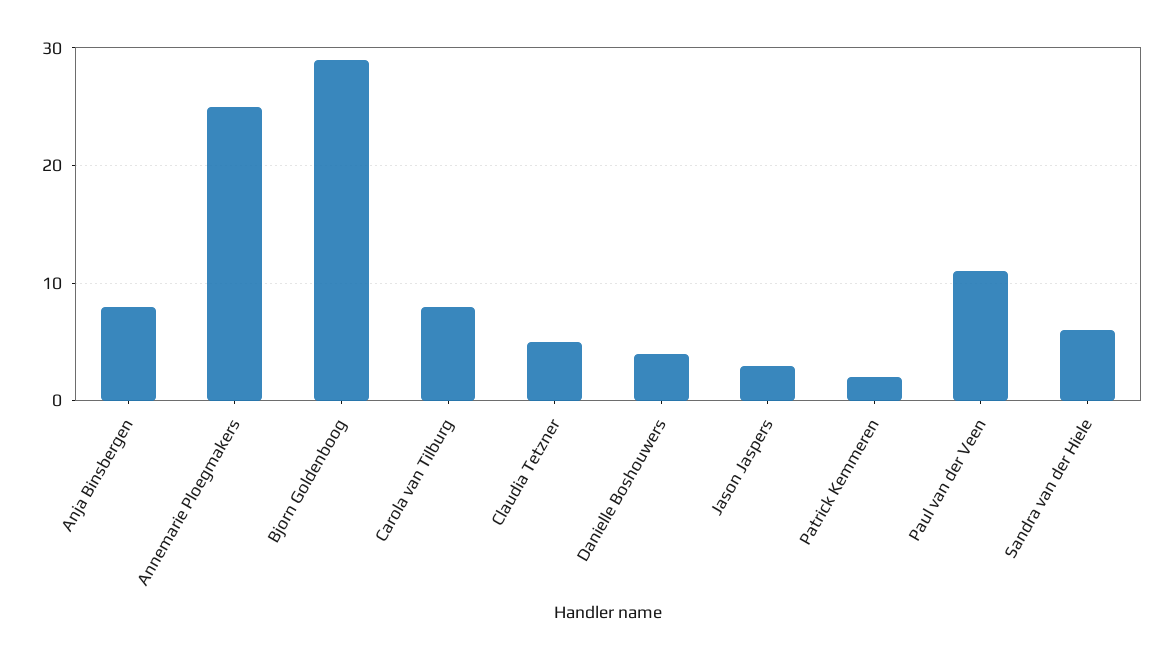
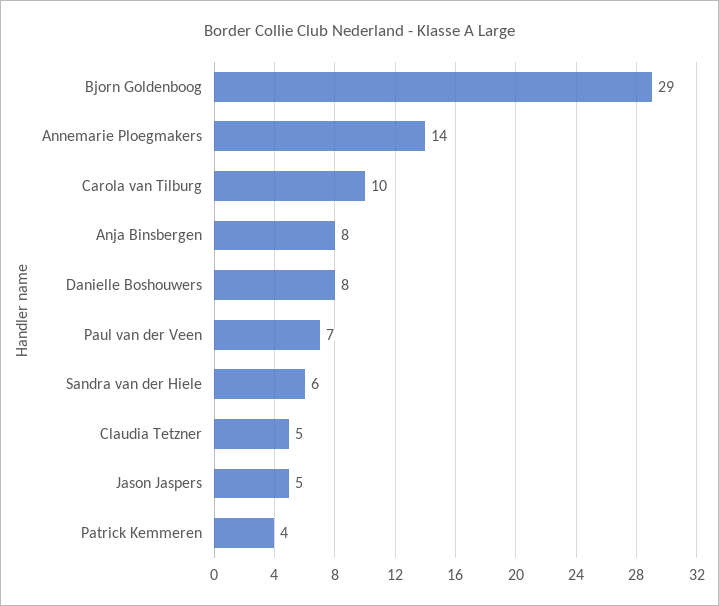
  {
    "Anja Binsbergen": 8,
-   "Annemarie Ploegmakers": 25,
+   "Annemarie Ploegmakers": 14,
    "Bjorn Goldenboog": 29,
-   "Carola van Tilburg": 8,
+   "Carola van Tilburg": 10,
    "Claudia Tetzner": 5,
-   "Danielle Boshouwers": 4,
+   "Danielle Boshouwers": 8,
-   "Jason Jaspers": 3,
+   "Jason Jaspers": 5,
-   "Patrick Kemmeren": 2,
+   "Patrick Kemmeren": 4,
-   "Paul van der Veen": 11,
+   "Paul van der Veen": 7,
    "Sandra van der Hiele": 6
  }

